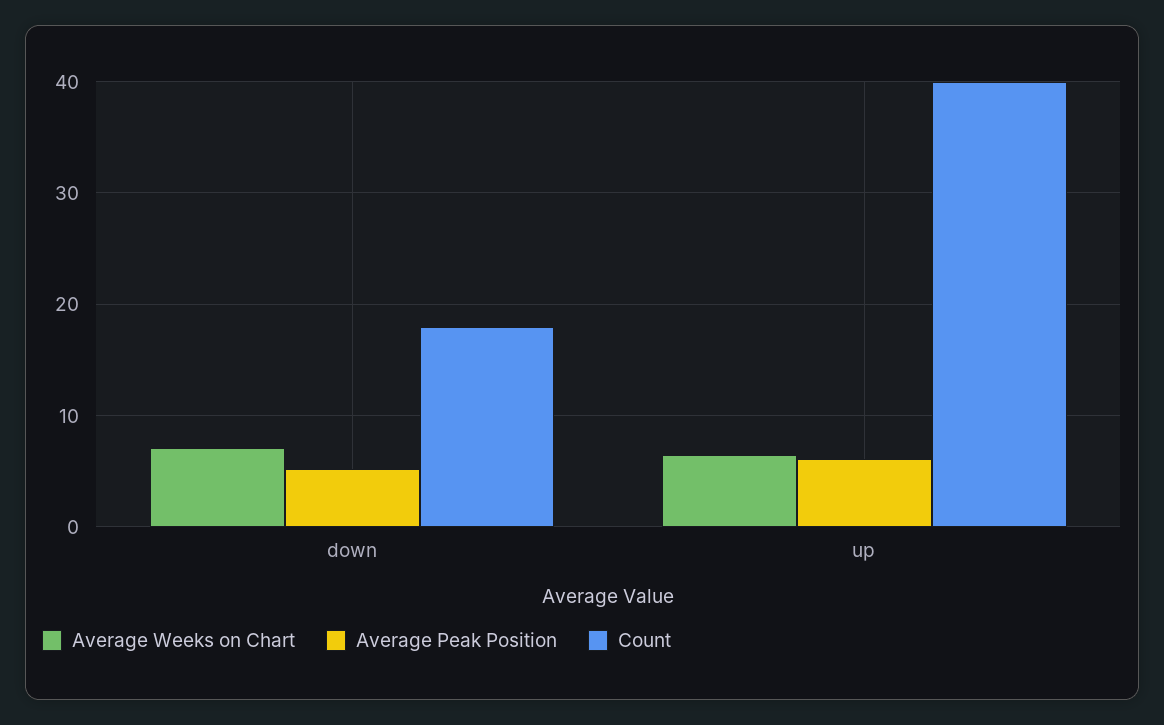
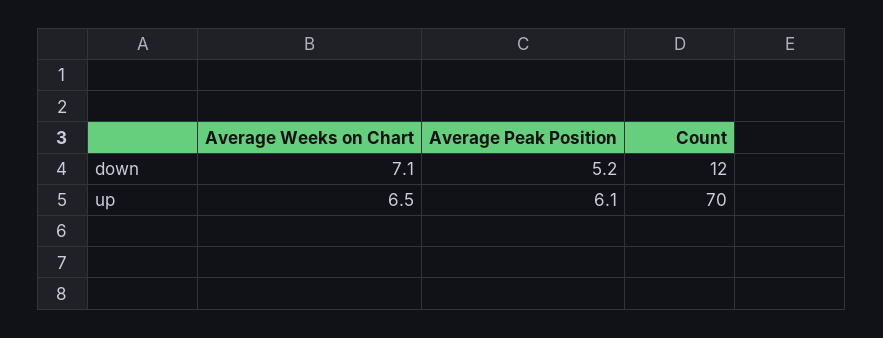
  {
    "Average Weeks on Chart": {
      "down": 7.1,
      "up": 6.5
    },
    "Average Peak Position": {
      "down": 5.2,
      "up": 6.1
    },
    "Count": {
-     "down": 18,
+     "down": 12,
-     "up": 40
+     "up": 70
    }
  }

